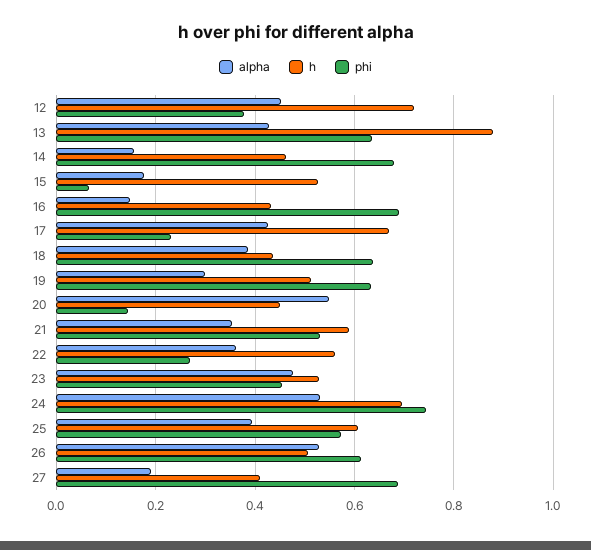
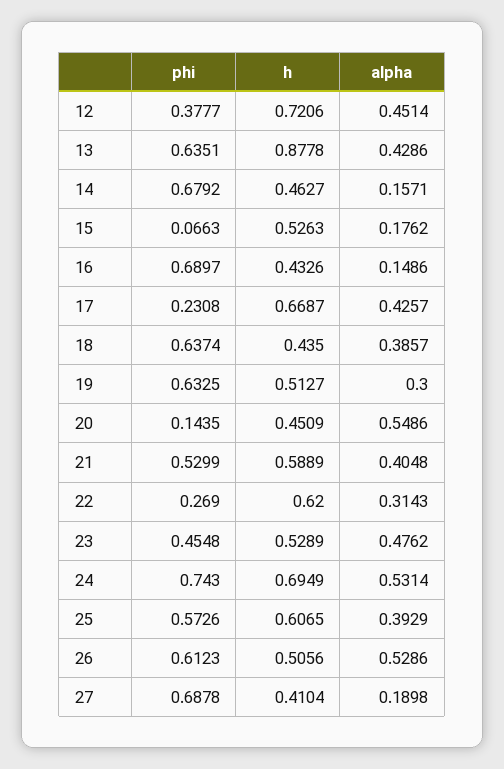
  {
    "alpha": {
      "12": 0.4514,
      "13": 0.4286,
      "14": 0.1571,
      "15": 0.1762,
      "16": 0.1486,
      "17": 0.4257,
      "18": 0.3857,
      "19": 0.3,
      "20": 0.5486,
-     "21": 0.36,
+     "21": 0.4048,
-     "22": 0.36,
+     "22": 0.3143,
      "23": 0.4762,
      "24": 0.5314,
      "25": 0.3929,
      "26": 0.5286,
      "27": 0.1898
    },
    "h": {
      "12": 0.7206,
      "13": 0.8778,
      "14": 0.4627,
      "15": 0.5263,
      "16": 0.4326,
      "17": 0.6687,
      "18": 0.435,
      "19": 0.5127,
      "20": 0.4509,
      "21": 0.5889,
-     "22": 0.56,
+     "22": 0.62,
      "23": 0.5289,
      "24": 0.6949,
      "25": 0.6065,
      "26": 0.5056,
      "27": 0.4104
    },
    "phi": {
      "12": 0.3777,
      "13": 0.6351,
      "14": 0.6792,
      "15": 0.0663,
      "16": 0.6897,
      "17": 0.2308,
      "18": 0.6374,
      "19": 0.6325,
      "20": 0.1435,
      "21": 0.5299,
      "22": 0.269,
      "23": 0.4548,
      "24": 0.743,
      "25": 0.5726,
      "26": 0.6123,
      "27": 0.6878
    }
  }

